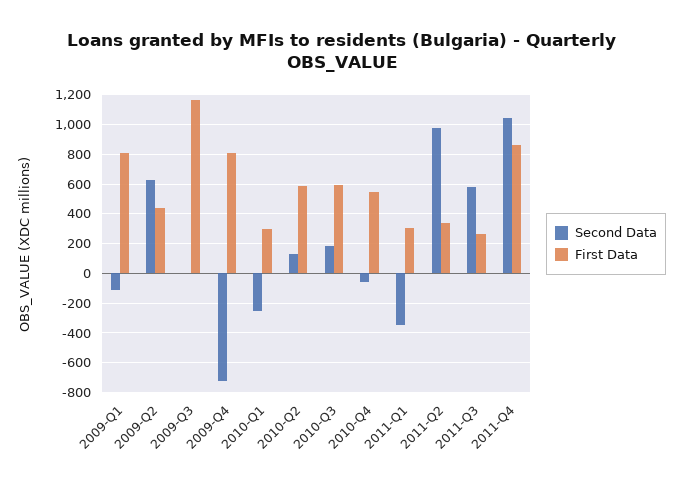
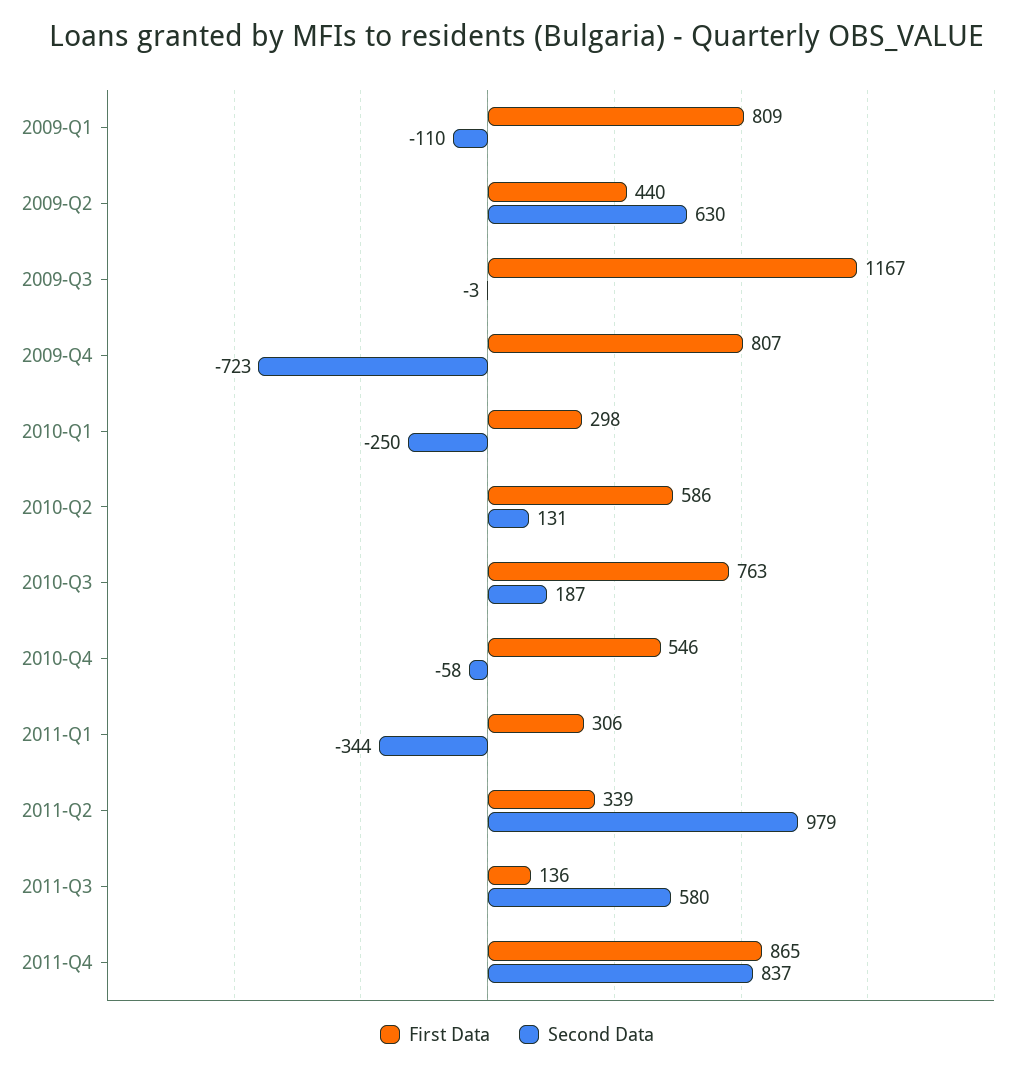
  {
    "Second Data": {
      "2009-Q1": -110,
      "2009-Q2": 630,
      "2009-Q3": -3,
      "2009-Q4": -723,
      "2010-Q1": -250,
      "2010-Q2": 131,
      "2010-Q3": 187,
      "2010-Q4": -58,
      "2011-Q1": -344,
      "2011-Q2": 979,
      "2011-Q3": 580,
-     "2011-Q4": 1050
+     "2011-Q4": 837
    },
    "First Data": {
      "2009-Q1": 809,
      "2009-Q2": 440,
      "2009-Q3": 1167,
      "2009-Q4": 807,
      "2010-Q1": 298,
      "2010-Q2": 586,
-     "2010-Q3": 600,
+     "2010-Q3": 763,
      "2010-Q4": 546,
      "2011-Q1": 306,
      "2011-Q2": 339,
-     "2011-Q3": 250,
+     "2011-Q3": 136,
      "2011-Q4": 865
    }
  }

